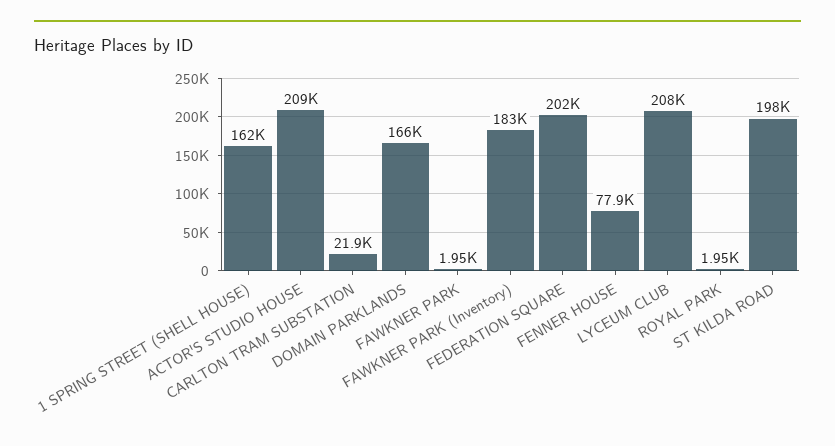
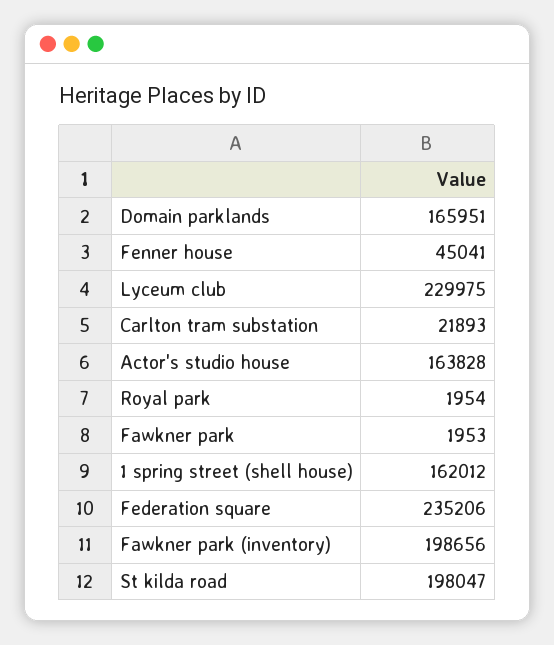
  {
    "1 SPRING STREET (SHELL HOUSE)": 162012,
-   "ACTOR'S STUDIO HOUSE": 209000,
+   "ACTOR'S STUDIO HOUSE": 163828,
    "CARLTON TRAM SUBSTATION": 21893,
    "DOMAIN PARKLANDS": 165951,
    "FAWKNER PARK": 1953,
-   "FAWKNER PARK (Inventory)": 183000,
+   "FAWKNER PARK (Inventory)": 198656,
-   "FEDERATION SQUARE": 202000,
+   "FEDERATION SQUARE": 235206,
-   "FENNER HOUSE": 77900,
+   "FENNER HOUSE": 45041,
-   "LYCEUM CLUB": 208000,
+   "LYCEUM CLUB": 229975,
    "ROYAL PARK": 1954,
    "ST KILDA ROAD": 198047
  }

